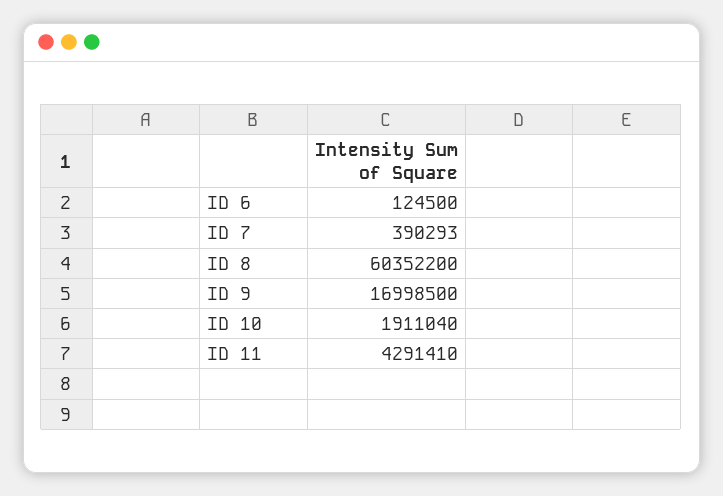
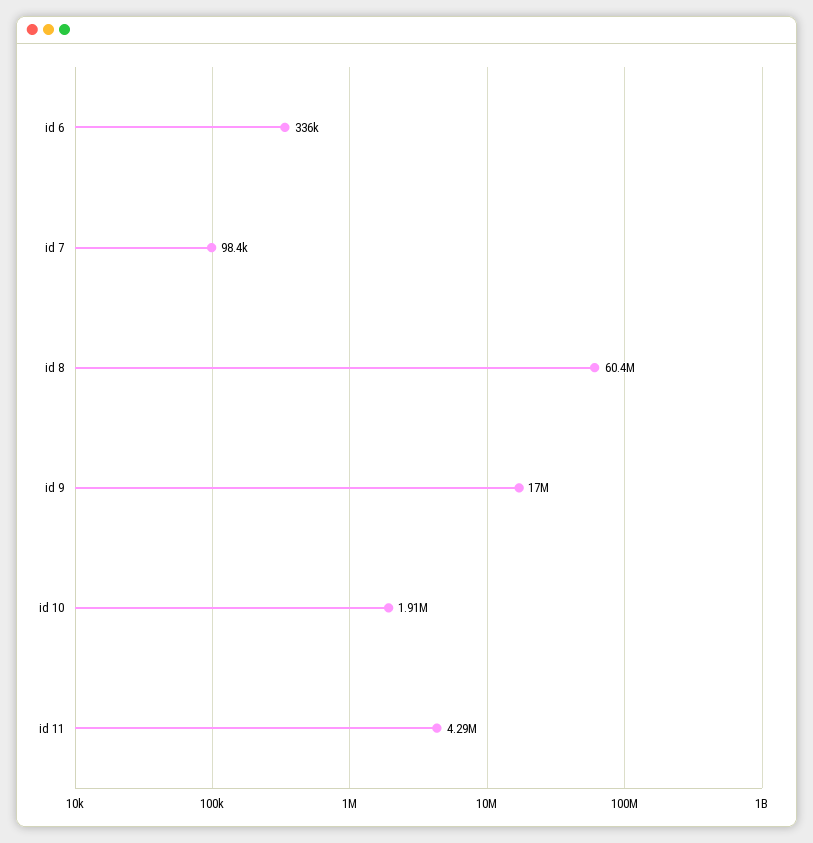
  {
-   "ID 6": 124500,
+   "ID 6": 336000,
-   "ID 7": 390293,
+   "ID 7": 98400,
    "ID 8": 60352200,
    "ID 9": 16998500,
    "ID 10": 1911040,
    "ID 11": 4291410
  }

